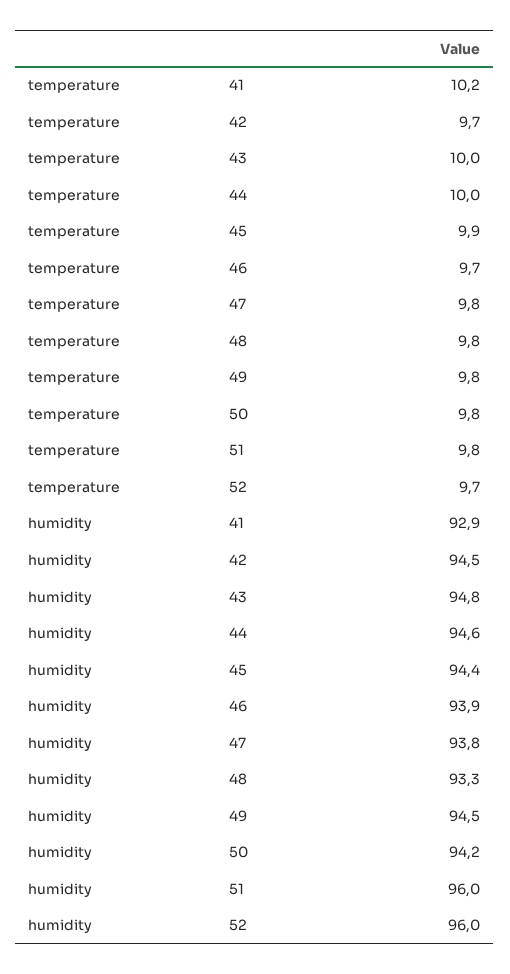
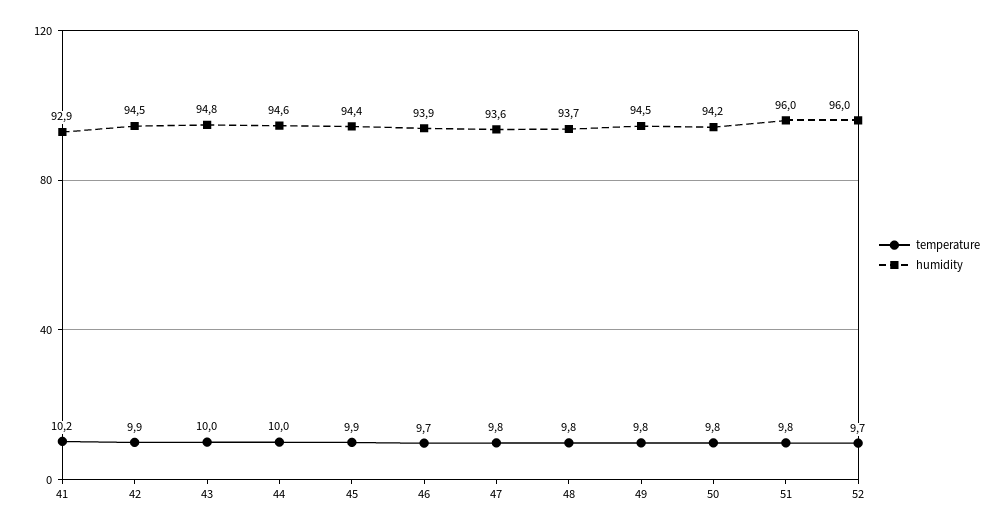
  {
    "temperature": {
      "41": 10.2,
-     "42": 9.7,
+     "42": 9.9,
      "43": 10,
      "44": 10,
      "45": 9.9,
      "46": 9.7,
      "47": 9.8,
      "48": 9.8,
      "49": 9.8,
      "50": 9.8,
      "51": 9.8,
      "52": 9.7
    },
    "humidity": {
      "41": 92.9,
      "42": 94.5,
      "43": 94.8,
      "44": 94.6,
      "45": 94.4,
      "46": 93.9,
-     "47": 93.8,
+     "47": 93.6,
-     "48": 93.3,
+     "48": 93.7,
      "49": 94.5,
      "50": 94.2,
      "51": 96,
      "52": 96
    }
  }

